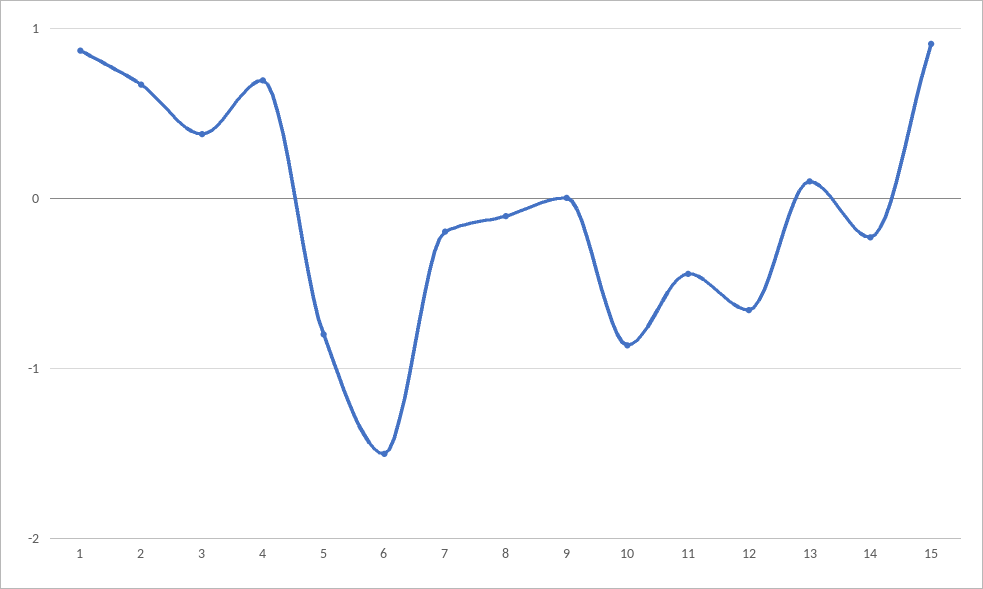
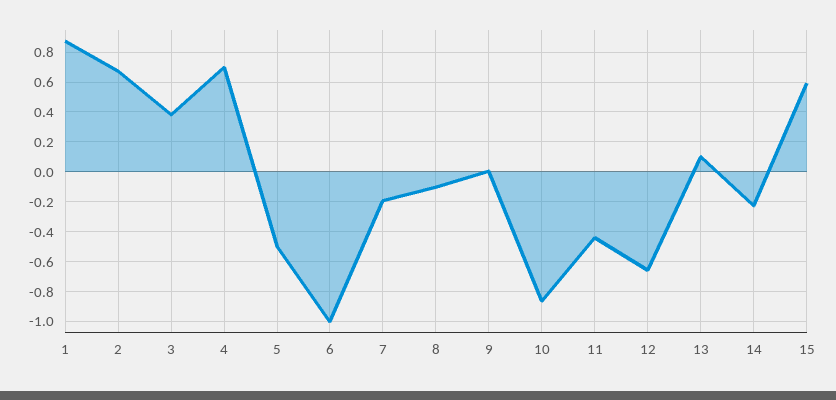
  {
    "1": 0.85,
    "2": 0.65,
    "3": 0.4,
    "4": 0.7,
-   "5": -0.8,
+   "5": -0.5,
-   "6": -1.5,
+   "6": -1,
    "7": -0.2,
    "8": -0.1,
    "9": 0,
    "10": -0.85,
    "11": -0.45,
    "12": -0.65,
    "13": 0.1,
    "14": -0.25,
-   "15": 0.9
+   "15": 0.6
  }

